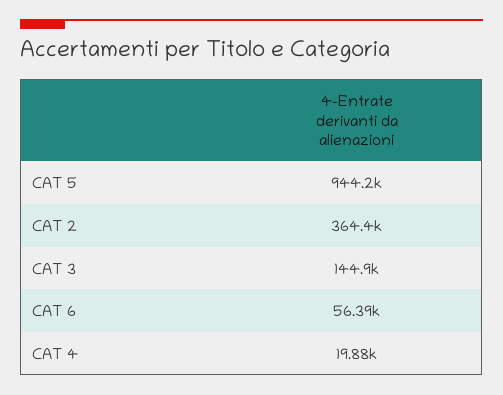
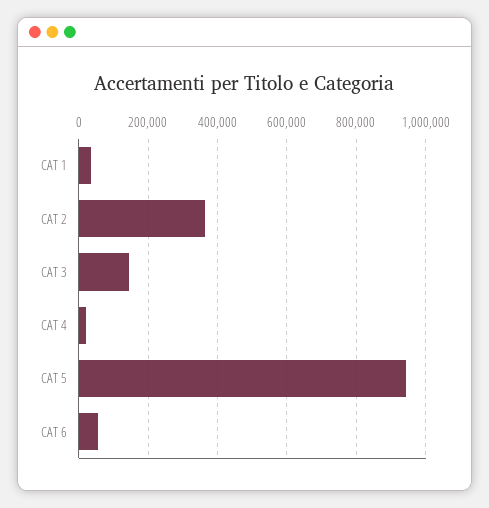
  {
    "CAT 5": 944200,
    "CAT 2": 364400,
    "CAT 3": 144900,
    "CAT 6": 56390,
-   "CAT 4": 19880
+   "CAT 4": 19880,
+   "CAT 1": 40000
  }

